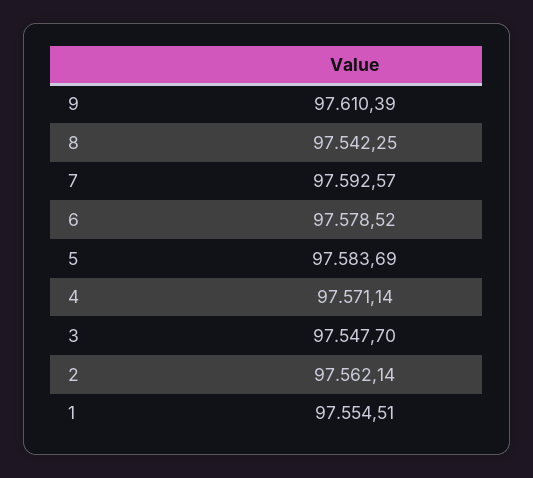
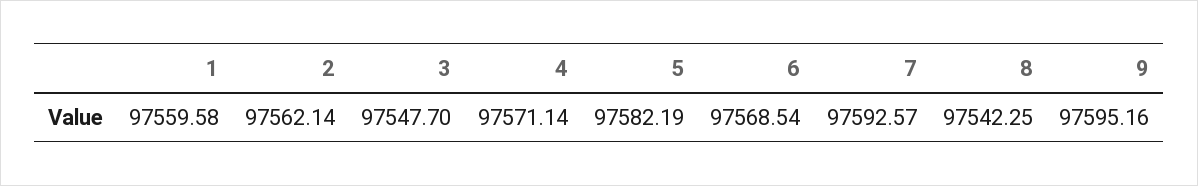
  {
-   "9": 97610.39,
+   "9": 97595.16,
    "8": 97542.25,
    "7": 97592.57,
-   "6": 97578.52,
+   "6": 97568.54,
-   "5": 97583.69,
+   "5": 97582.19,
    "4": 97571.14,
    "3": 97547.7,
    "2": 97562.14,
-   "1": 97554.51
+   "1": 97559.58
  }

